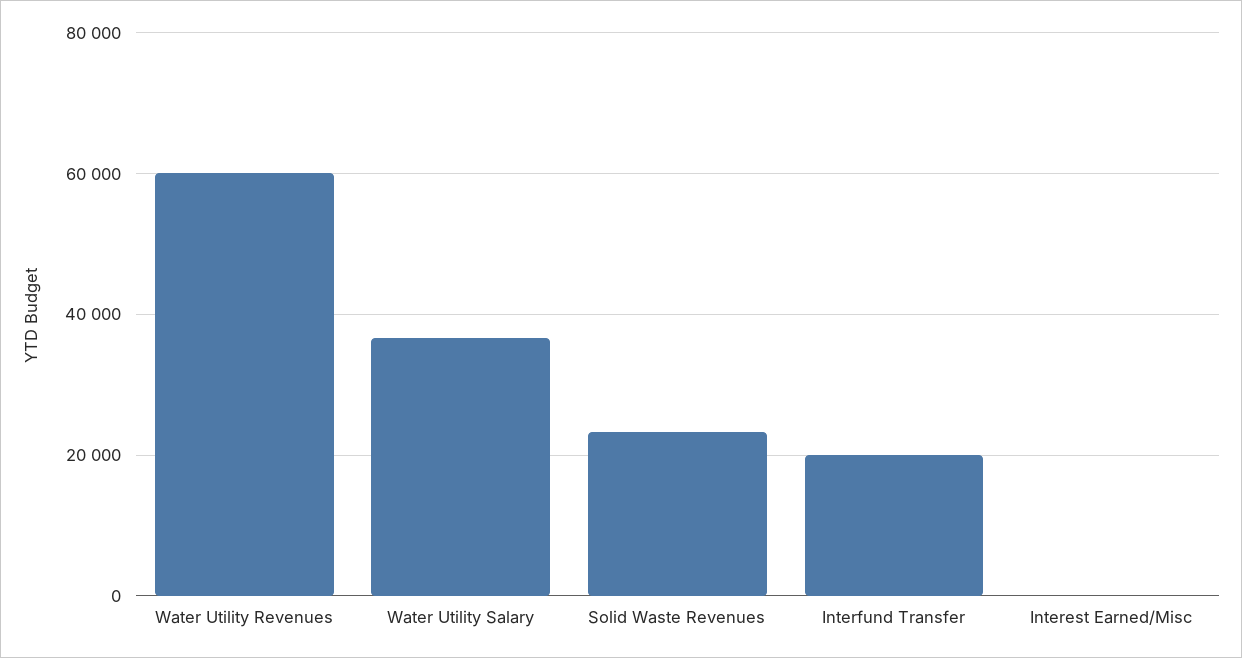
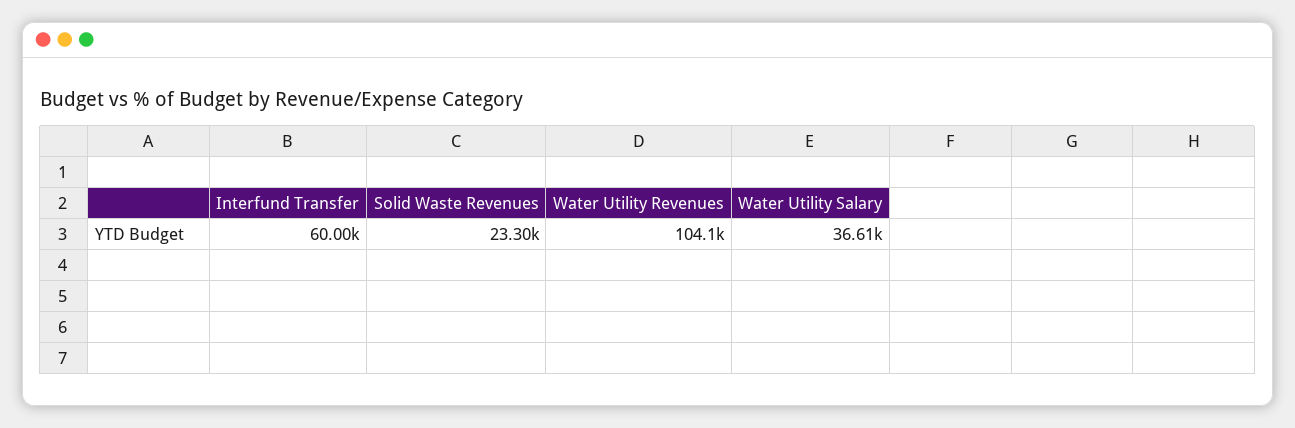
  {
-   "Water Utility Revenues": 60000,
+   "Water Utility Revenues": 104100,
    "Water Utility Salary": 36610,
    "Solid Waste Revenues": 23300,
-   "Interfund Transfer": 20000,
+   "Interfund Transfer": 60000
-   "Interest Earned/Misc": 0
  }

